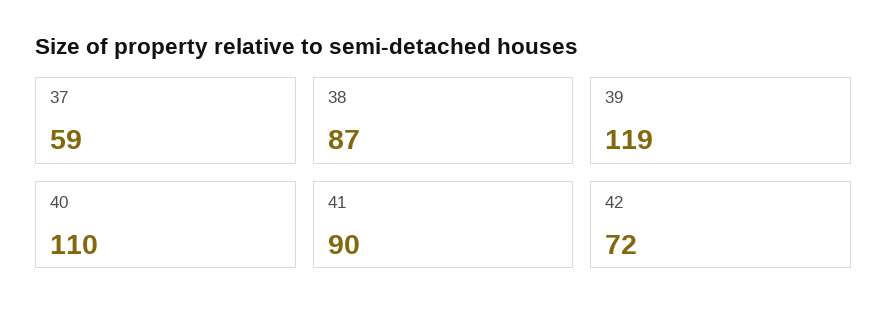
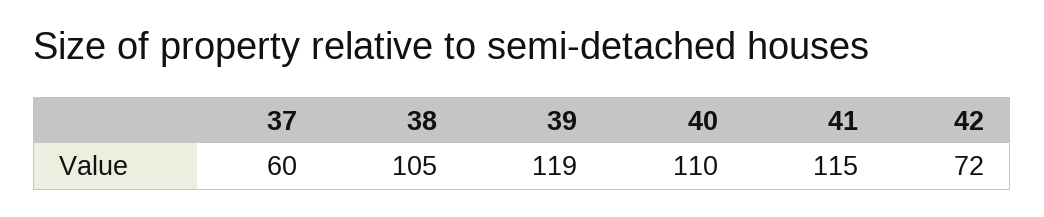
  {
-   "37": 59,
+   "37": 60,
-   "38": 87,
+   "38": 105,
    "39": 119,
    "40": 110,
-   "41": 90,
+   "41": 115,
    "42": 72
  }

